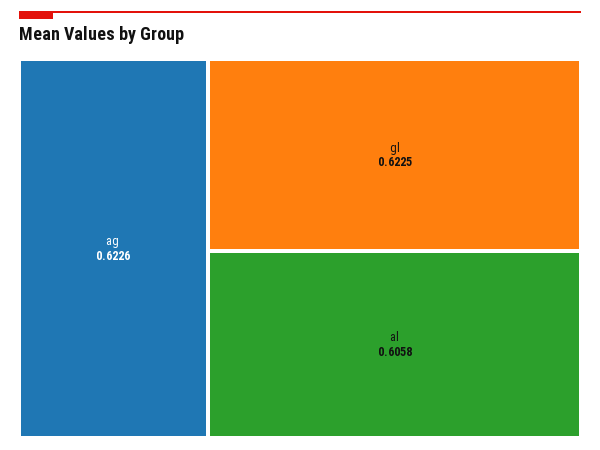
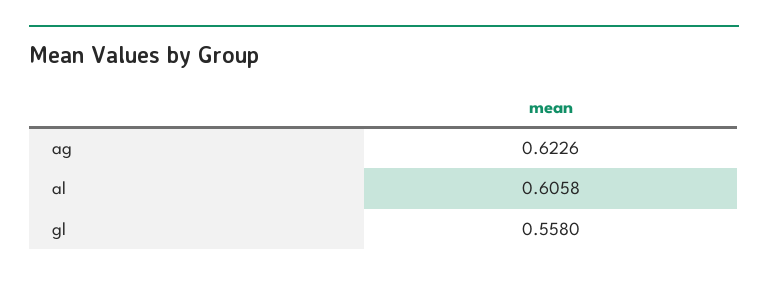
  {
    "ag": 0.6226,
-   "gl": 0.6225,
+   "gl": 0.558,
    "al": 0.6058
  }

